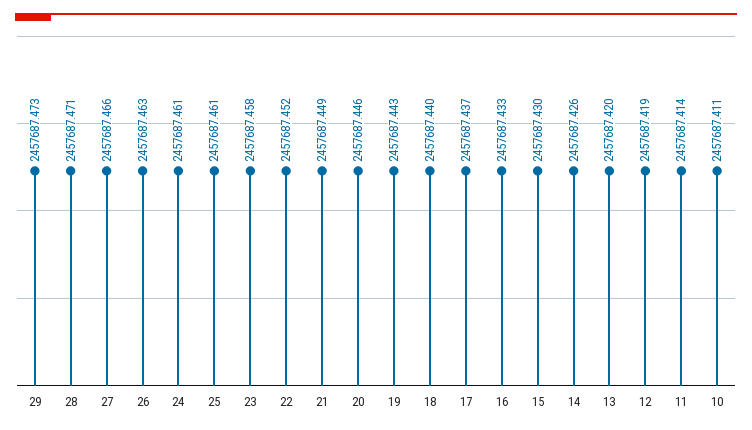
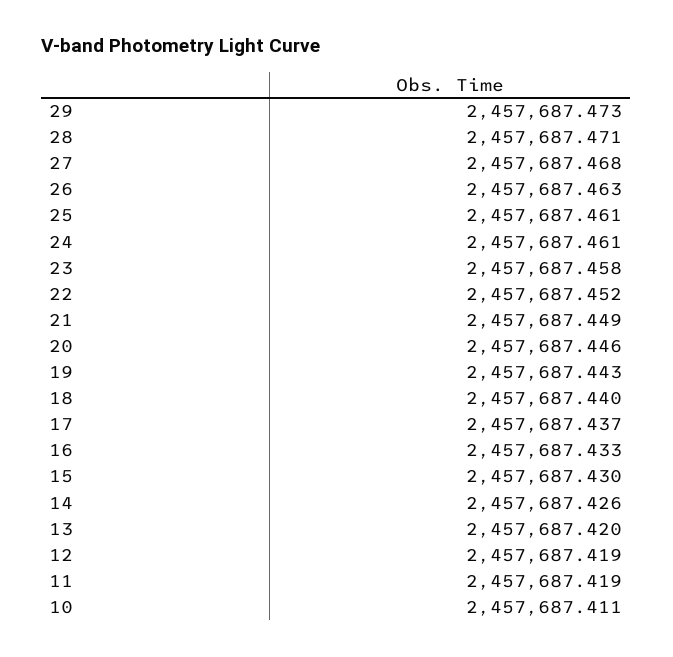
  {
    "29": 2457687.473,
    "28": 2457687.471,
-   "27": 2457687.466,
+   "27": 2457687.468,
    "26": 2457687.463,
    "24": 2457687.461,
    "25": 2457687.461,
    "23": 2457687.458,
    "22": 2457687.452,
    "21": 2457687.449,
    "20": 2457687.446,
    "19": 2457687.443,
    "18": 2457687.44,
    "17": 2457687.437,
    "16": 2457687.433,
    "15": 2457687.43,
    "14": 2457687.426,
    "13": 2457687.42,
    "12": 2457687.419,
-   "11": 2457687.414,
+   "11": 2457687.419,
    "10": 2457687.411
  }

